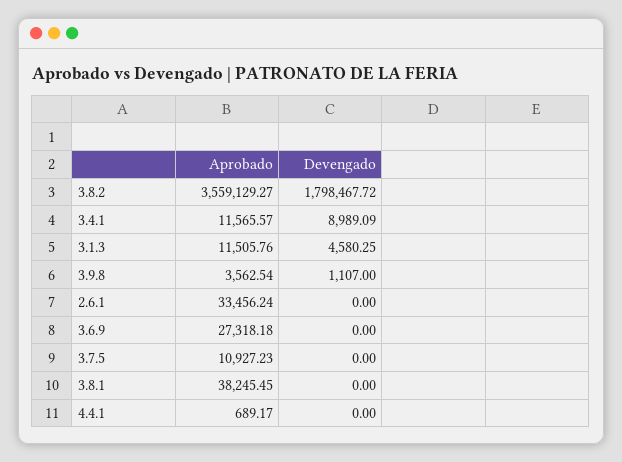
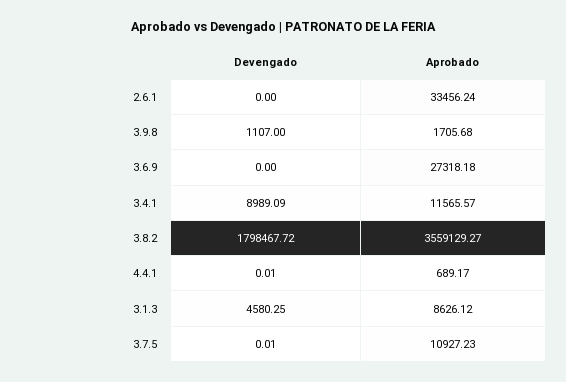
  {
    "Aprobado": {
      "3.8.2": 3559129.27,
      "3.4.1": 11565.57,
-     "3.1.3": 11505.76,
+     "3.1.3": 8626.12,
-     "3.9.8": 3562.54,
+     "3.9.8": 1705.68,
      "2.6.1": 33456.24,
      "3.6.9": 27318.18,
      "3.7.5": 10927.23,
-     "3.8.1": 38245.45,
      "4.4.1": 689.17
    },
    "Devengado": {
      "3.8.2": 1798467.72,
      "3.4.1": 8989.09,
      "3.1.3": 4580.25,
      "3.9.8": 1107,
      "2.6.1": 0,
      "3.6.9": 0,
-     "3.7.5": 0,
+     "3.7.5": 0.01,
-     "3.8.1": 0,
-     "4.4.1": 0
+     "4.4.1": 0.01
    }
  }

